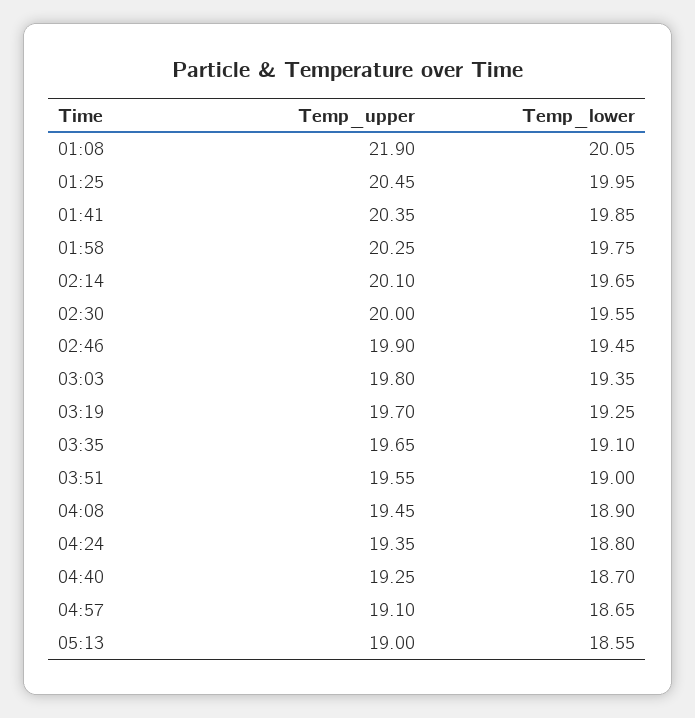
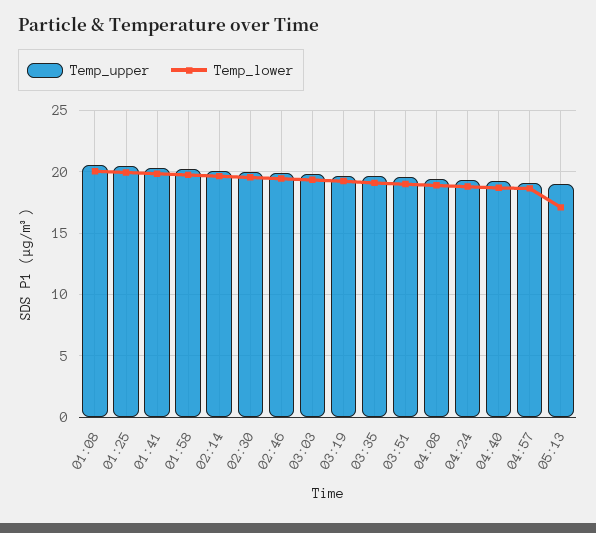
  {
    "Temp_upper": {
-     "01:08": 21.9,
+     "01:08": 20.5,
      "01:25": 20.45,
      "01:41": 20.35,
      "01:58": 20.25,
      "02:14": 20.1,
      "02:30": 20,
      "02:46": 19.9,
      "03:03": 19.8,
      "03:19": 19.7,
      "03:35": 19.65,
      "03:51": 19.55,
      "04:08": 19.45,
      "04:24": 19.35,
      "04:40": 19.25,
      "04:57": 19.1,
      "05:13": 19
    },
    "Temp_lower": {
      "01:08": 20.05,
      "01:25": 19.95,
      "01:41": 19.85,
      "01:58": 19.75,
      "02:14": 19.65,
      "02:30": 19.55,
      "02:46": 19.45,
      "03:03": 19.35,
      "03:19": 19.25,
      "03:35": 19.1,
      "03:51": 19,
      "04:08": 18.9,
      "04:24": 18.8,
      "04:40": 18.7,
      "04:57": 18.65,
-     "05:13": 18.55
+     "05:13": 17
    }
  }

